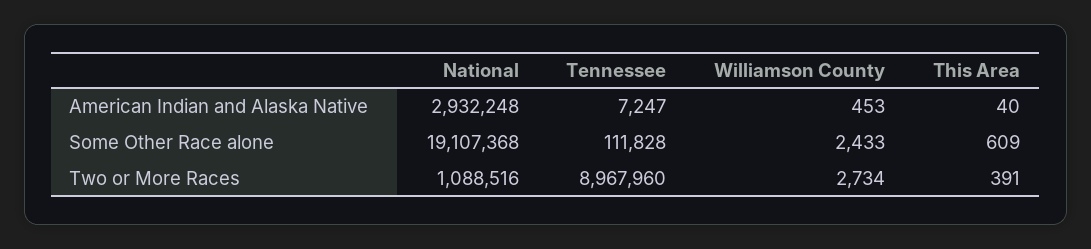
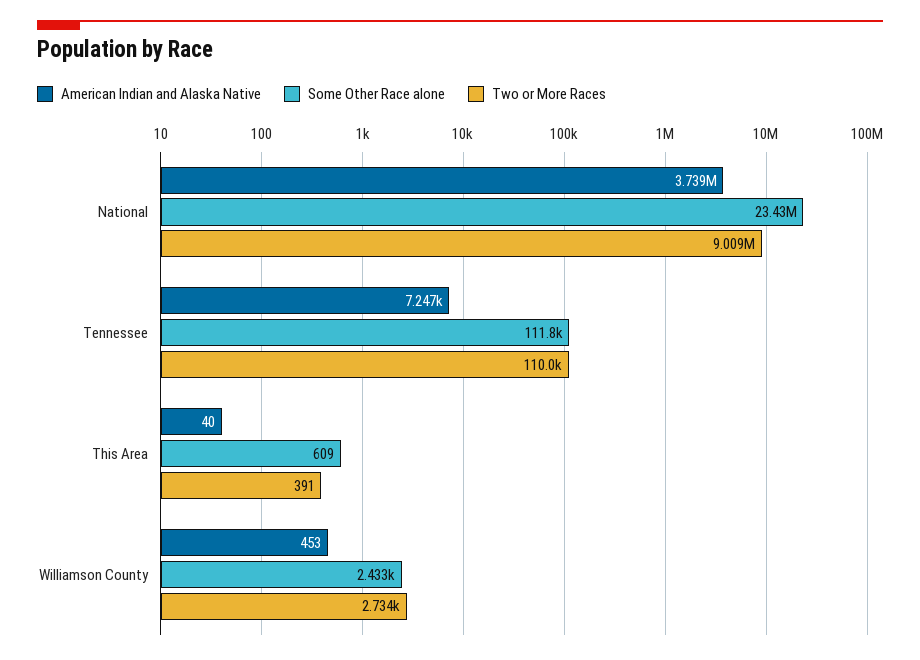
  {
    "American Indian and Alaska Native": {
-     "National": 2932248,
+     "National": 3739000,
      "Tennessee": 7247,
      "Williamson County": 453,
      "This Area": 40
    },
    "Some Other Race alone": {
-     "National": 19107368,
+     "National": 23430000,
      "Tennessee": 111828,
      "Williamson County": 2433,
      "This Area": 609
    },
    "Two or More Races": {
-     "National": 1088516,
+     "National": 9009000,
-     "Tennessee": 8967960,
+     "Tennessee": 110000,
      "Williamson County": 2734,
      "This Area": 391
    }
  }

